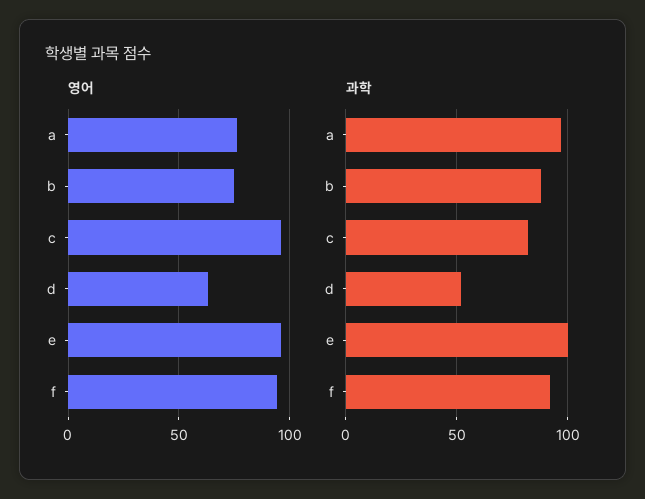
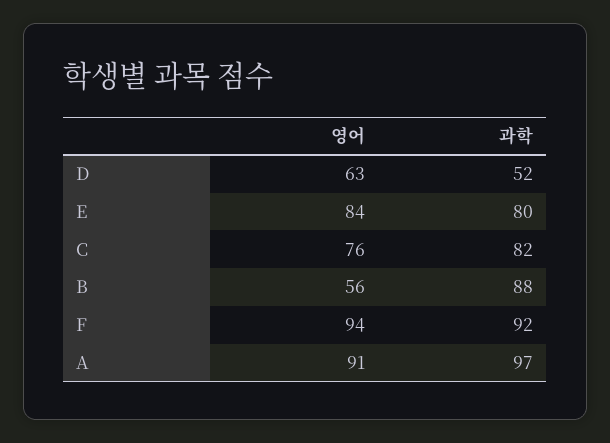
  {
    "영어": {
-     "a": 75,
+     "a": 91,
-     "b": 75,
+     "b": 56,
-     "c": 95,
+     "c": 76,
      "d": 63,
-     "e": 95,
+     "e": 84,
      "f": 94
    },
    "과학": {
      "a": 97,
      "b": 88,
      "c": 82,
      "d": 52,
-     "e": 100,
+     "e": 80,
      "f": 92
    }
  }

